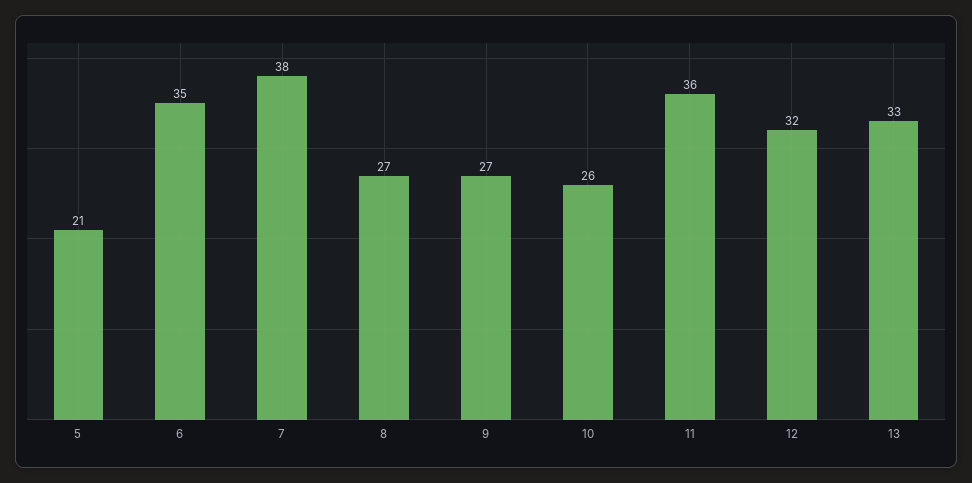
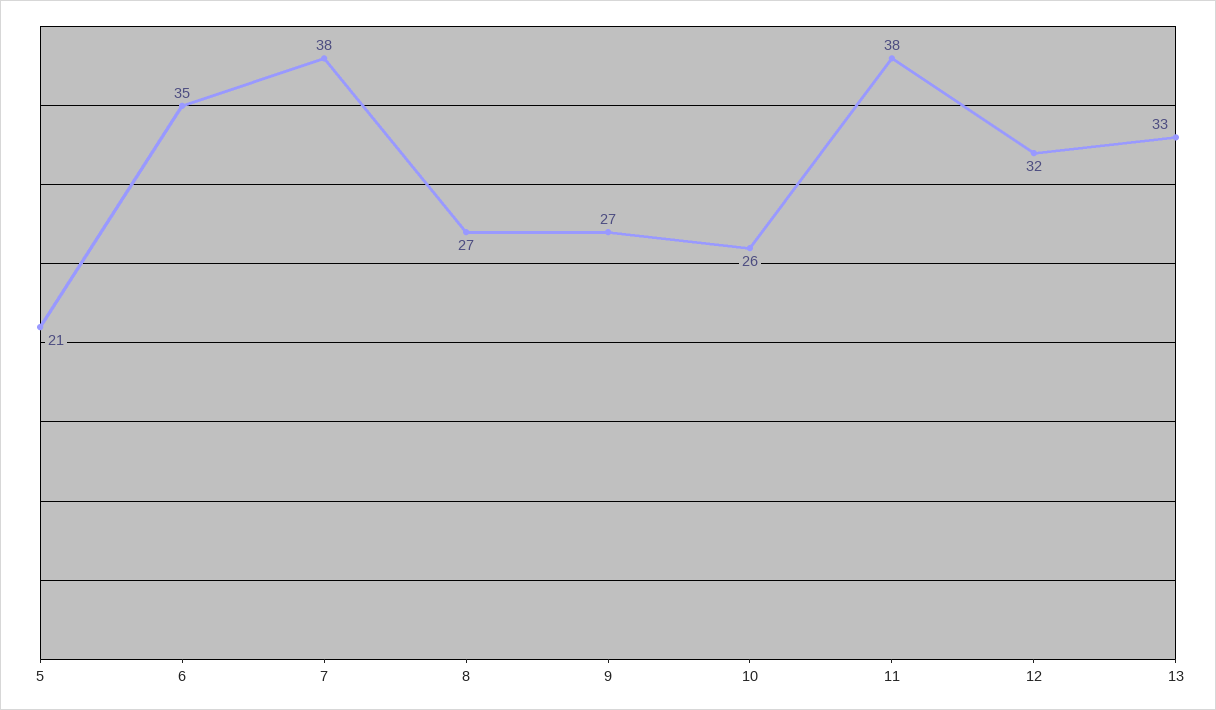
  {
    "5": 21,
    "6": 35,
    "7": 38,
    "8": 27,
    "9": 27,
    "10": 26,
-   "11": 36,
+   "11": 38,
    "12": 32,
    "13": 33
  }

